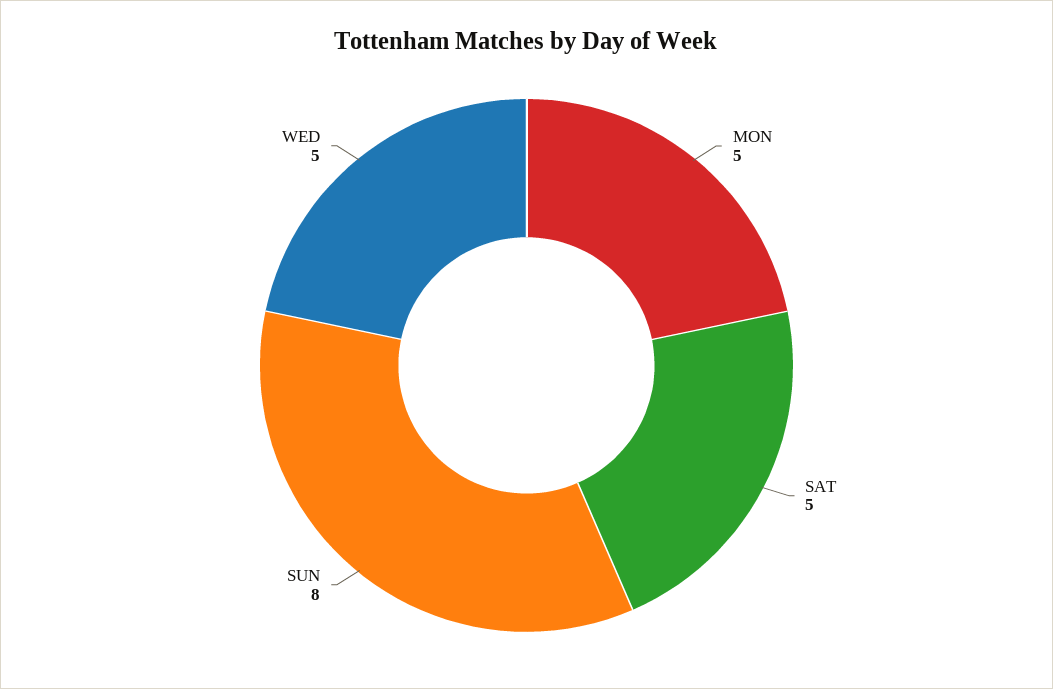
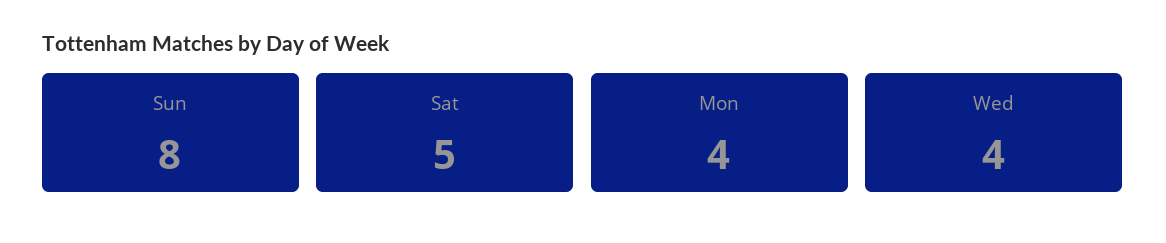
  {
-   "MON": 5,
+   "MON": 4,
    "SAT": 5,
    "SUN": 8,
-   "WED": 5
+   "WED": 4
  }

